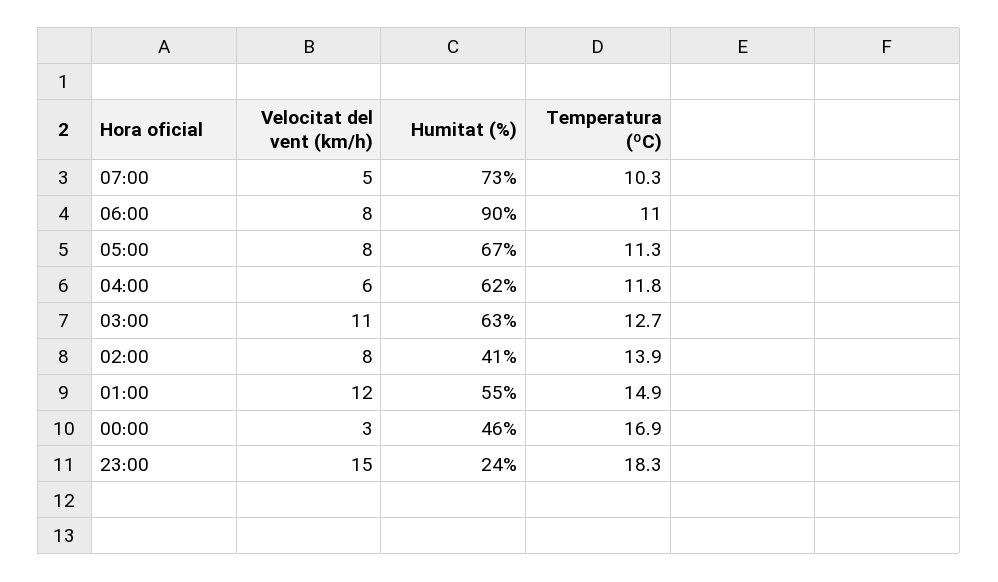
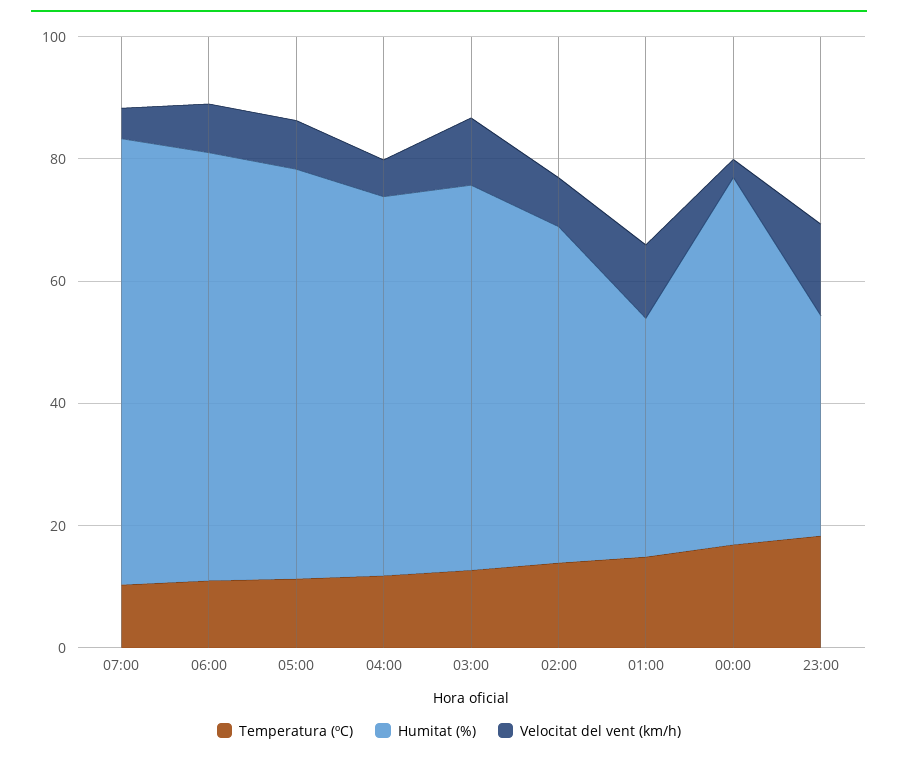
  {
    "Velocitat del vent (km/h)": {
      "07:00": 5,
      "06:00": 8,
      "05:00": 8,
      "04:00": 6,
      "03:00": 11,
      "02:00": 8,
      "01:00": 12,
      "00:00": 3,
      "23:00": 15
    },
    "Humitat (%)": {
      "07:00": 73,
-     "06:00": 90,
+     "06:00": 70,
      "05:00": 67,
      "04:00": 62,
      "03:00": 63,
-     "02:00": 41,
+     "02:00": 55,
-     "01:00": 55,
+     "01:00": 40,
-     "00:00": 46,
+     "00:00": 60,
-     "23:00": 24
+     "23:00": 35
    },
    "Temperatura (ºC)": {
      "07:00": 10.3,
      "06:00": 11,
      "05:00": 11.3,
      "04:00": 11.8,
      "03:00": 12.7,
      "02:00": 13.9,
      "01:00": 14.9,
      "00:00": 16.9,
      "23:00": 18.3
    }
  }

